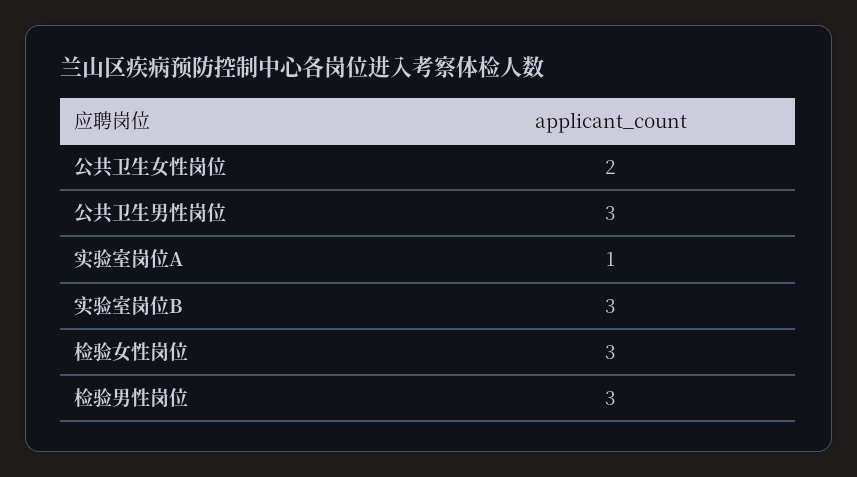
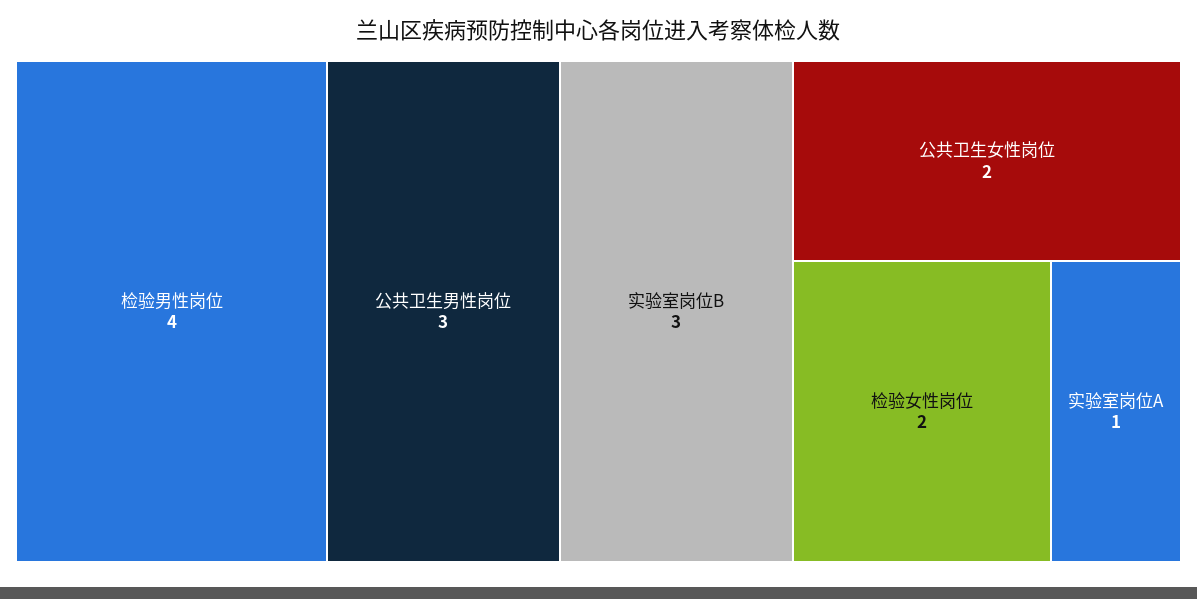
  {
    "公共卫生女性岗位": 2,
    "公共卫生男性岗位": 3,
    "实验室岗位A": 1,
    "实验室岗位B": 3,
-   "检验女性岗位": 3,
+   "检验女性岗位": 2,
-   "检验男性岗位": 3
+   "检验男性岗位": 4
  }

